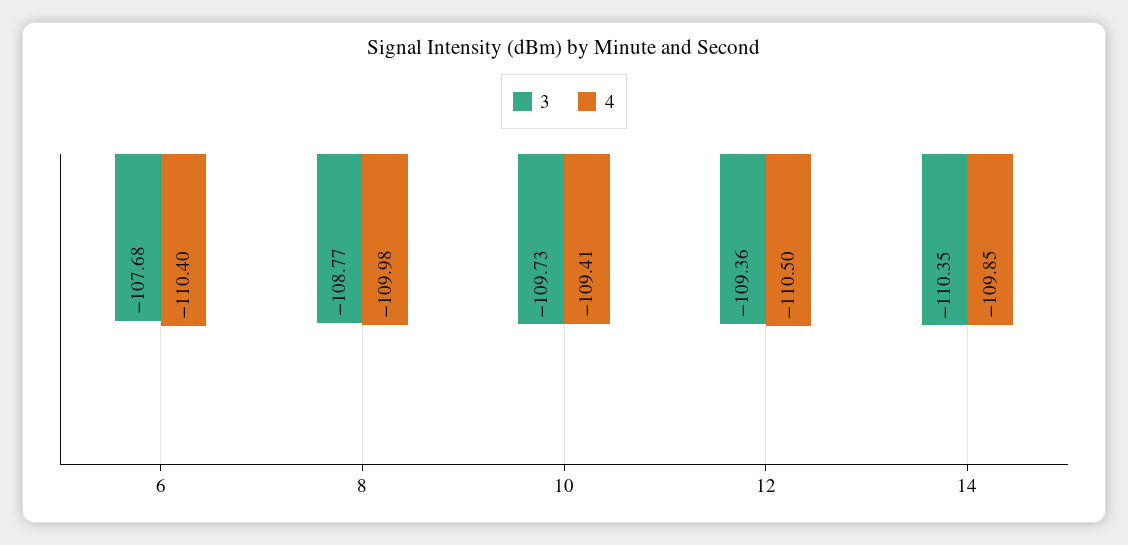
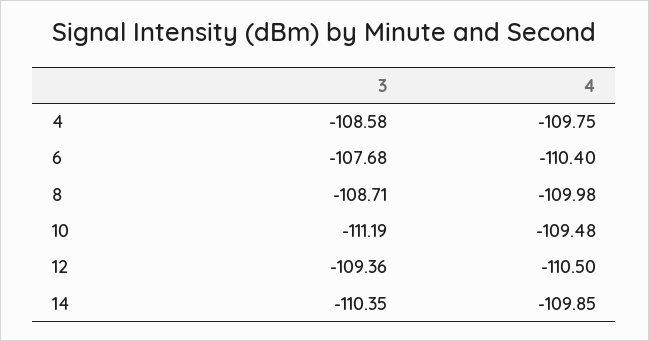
  {
    "3": {
      "6": -107.68,
-     "8": -108.77,
+     "8": -108.71,
-     "10": -109.73,
+     "10": -111.19,
      "12": -109.36,
-     "14": -110.35
+     "14": -110.35,
+     "4": -108.58
    },
    "4": {
      "6": -110.4,
      "8": -109.98,
-     "10": -109.41,
+     "10": -109.48,
      "12": -110.5,
-     "14": -109.85
+     "14": -109.85,
+     "4": -109.75
    }
  }

